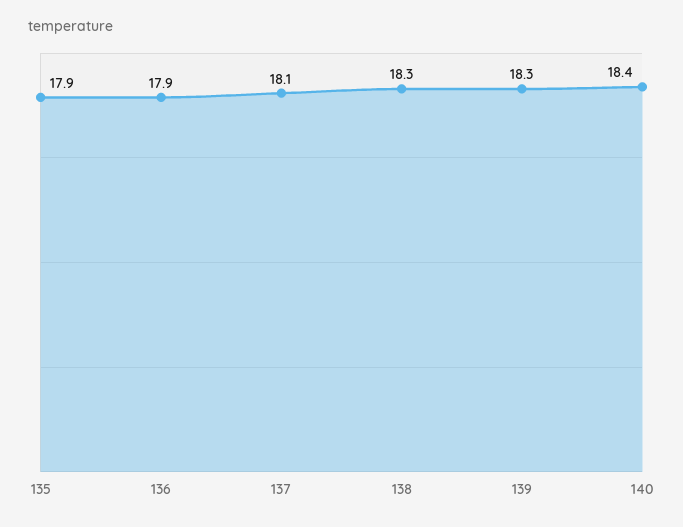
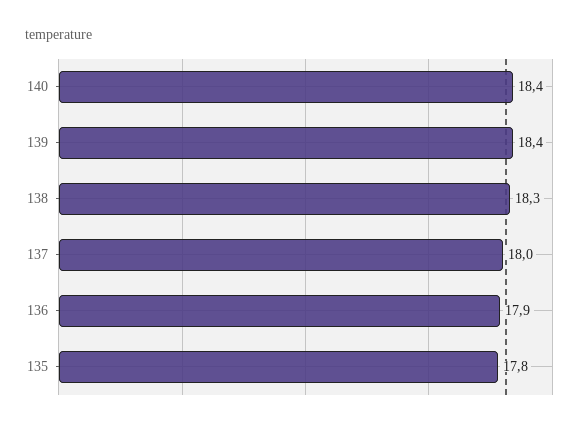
  {
-   "135": 17.9,
+   "135": 17.8,
    "136": 17.9,
-   "137": 18.1,
+   "137": 18,
    "138": 18.3,
-   "139": 18.3,
+   "139": 18.4,
    "140": 18.4
  }

